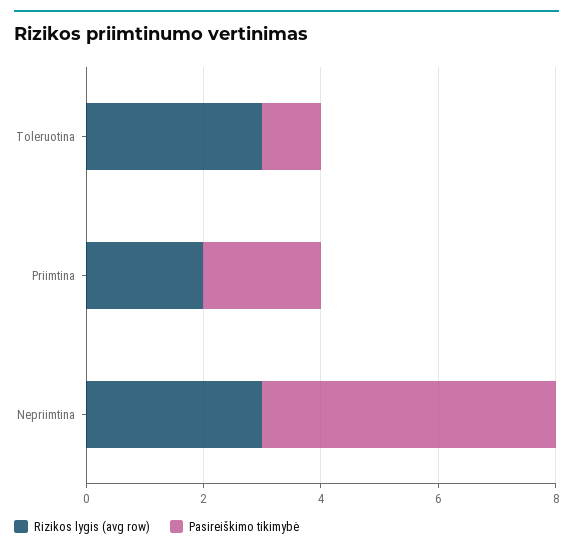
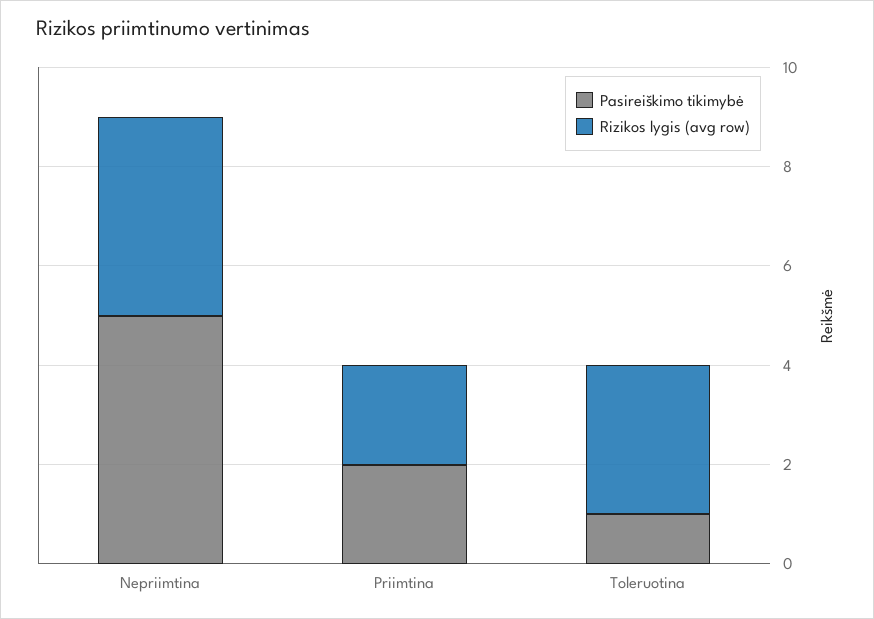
  {
    "Rizikos lygis (avg row)": {
      "Toleruotina": 3,
      "Priimtina": 2,
-     "Nepriimtina": 3
+     "Nepriimtina": 4
    },
    "Pasireiškimo tikimybė": {
      "Toleruotina": 1,
      "Priimtina": 2,
      "Nepriimtina": 5
    }
  }

